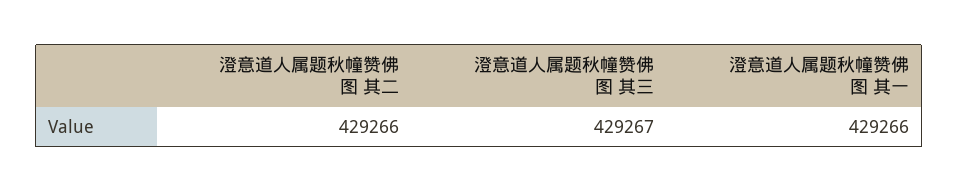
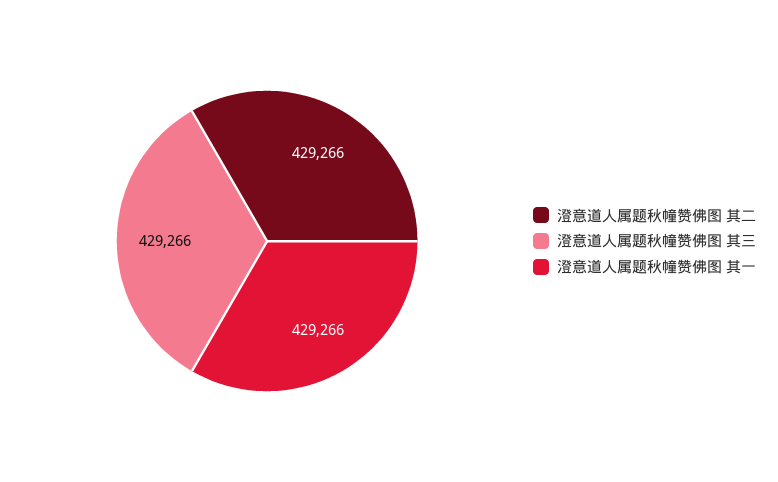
  {
    "澄意道人属题秋幢赞佛图 其二": 429266,
-   "澄意道人属题秋幢赞佛图 其三": 429267,
+   "澄意道人属题秋幢赞佛图 其三": 429266,
    "澄意道人属题秋幢赞佛图 其一": 429266
  }

